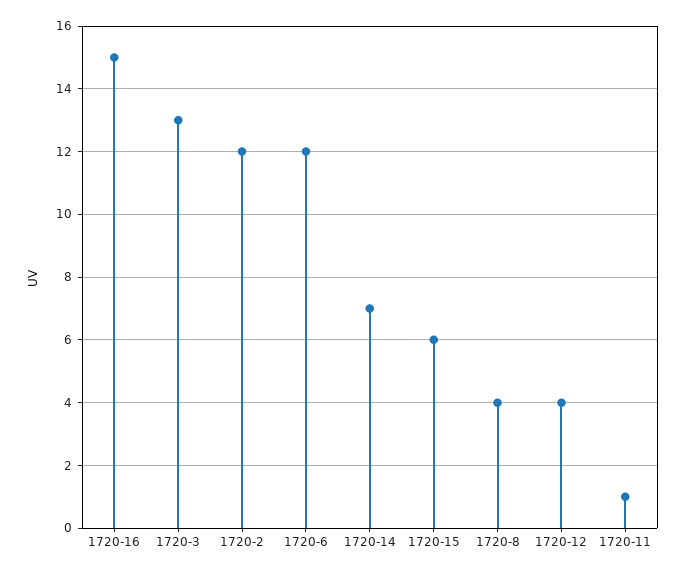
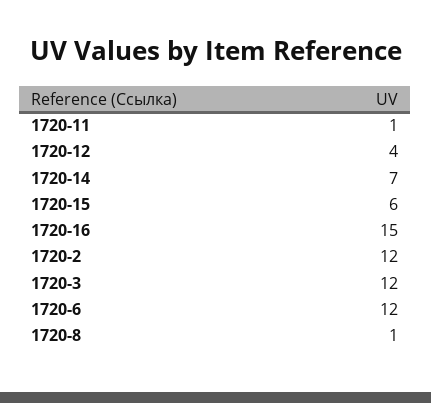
  {
    "1720-16": 15,
-   "1720-3": 13,
+   "1720-3": 12,
    "1720-2": 12,
    "1720-6": 12,
    "1720-14": 7,
    "1720-15": 6,
-   "1720-8": 4,
+   "1720-8": 1,
    "1720-12": 4,
    "1720-11": 1
  }

